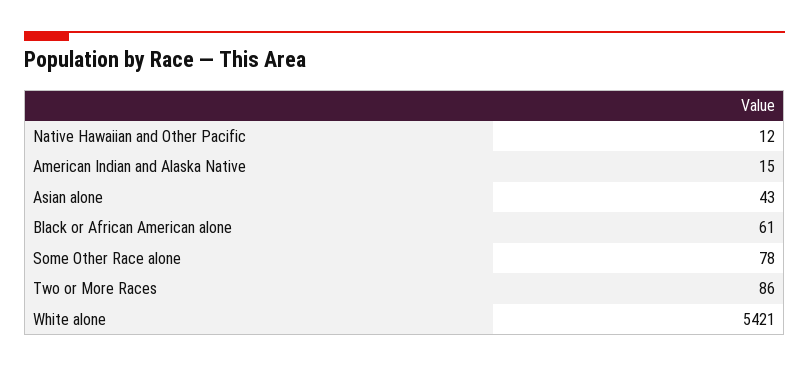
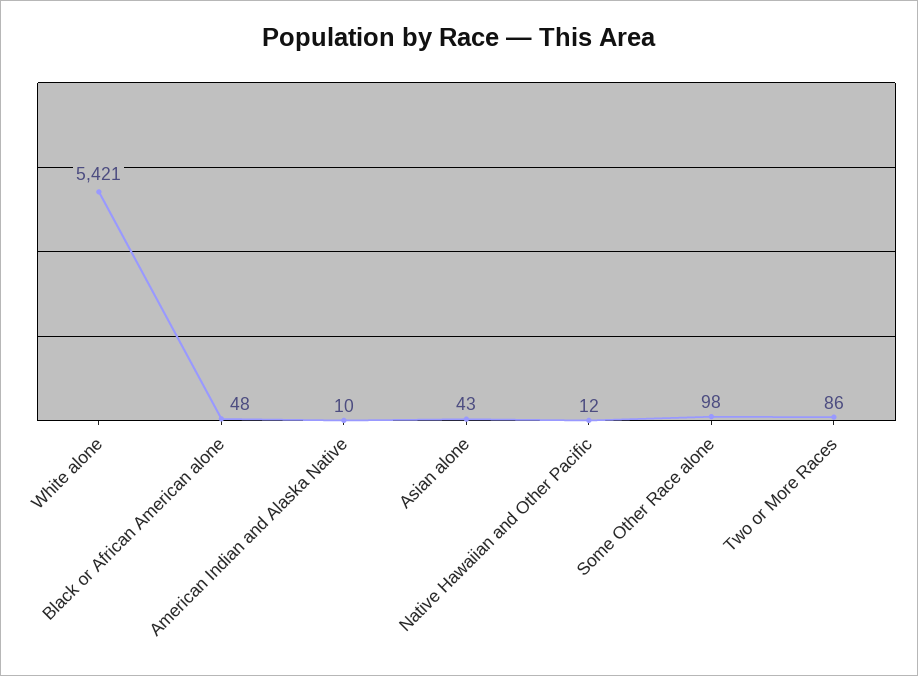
  {
    "Native Hawaiian and Other Pacific": 12,
-   "American Indian and Alaska Native": 15,
+   "American Indian and Alaska Native": 10,
    "Asian alone": 43,
-   "Black or African American alone": 61,
+   "Black or African American alone": 48,
-   "Some Other Race alone": 78,
+   "Some Other Race alone": 98,
    "Two or More Races": 86,
    "White alone": 5421
  }

